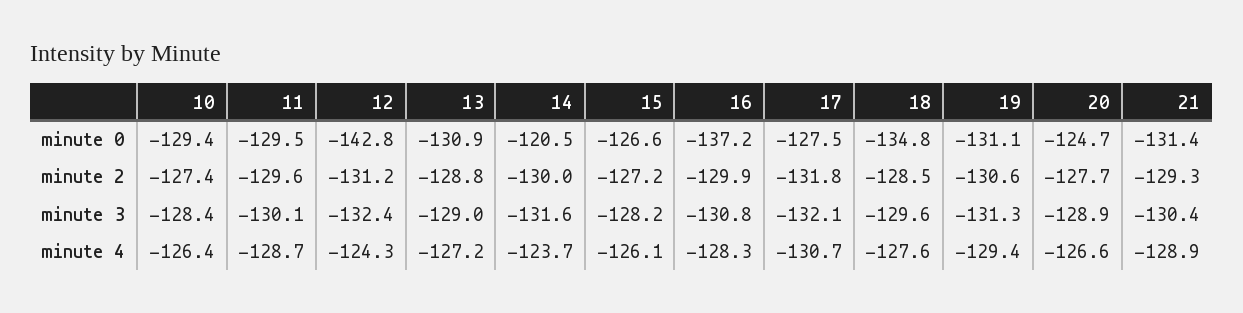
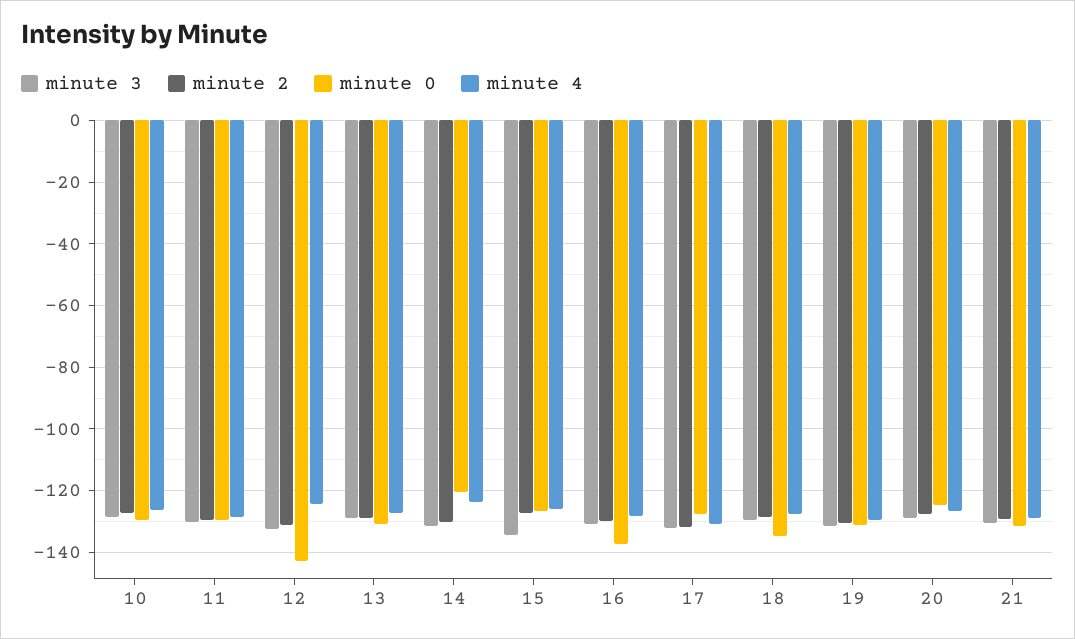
  {
    "minute 0": {
      "10": -129.4,
      "11": -129.5,
      "12": -142.8,
      "13": -130.9,
      "14": -120.5,
      "15": -126.6,
      "16": -137.2,
      "17": -127.5,
      "18": -134.8,
      "19": -131.1,
      "20": -124.7,
      "21": -131.4
    },
    "minute 2": {
      "10": -127.4,
      "11": -129.6,
      "12": -131.2,
      "13": -128.8,
      "14": -130,
      "15": -127.2,
      "16": -129.9,
      "17": -131.8,
      "18": -128.5,
      "19": -130.6,
      "20": -127.7,
      "21": -129.3
    },
    "minute 3": {
      "10": -128.4,
      "11": -130.1,
      "12": -132.4,
      "13": -129,
      "14": -131.6,
-     "15": -128.2,
+     "15": -134,
      "16": -130.8,
      "17": -132.1,
      "18": -129.6,
      "19": -131.3,
      "20": -128.9,
      "21": -130.4
    },
    "minute 4": {
      "10": -126.4,
      "11": -128.7,
      "12": -124.3,
      "13": -127.2,
      "14": -123.7,
      "15": -126.1,
      "16": -128.3,
      "17": -130.7,
      "18": -127.6,
      "19": -129.4,
      "20": -126.6,
      "21": -128.9
    }
  }

